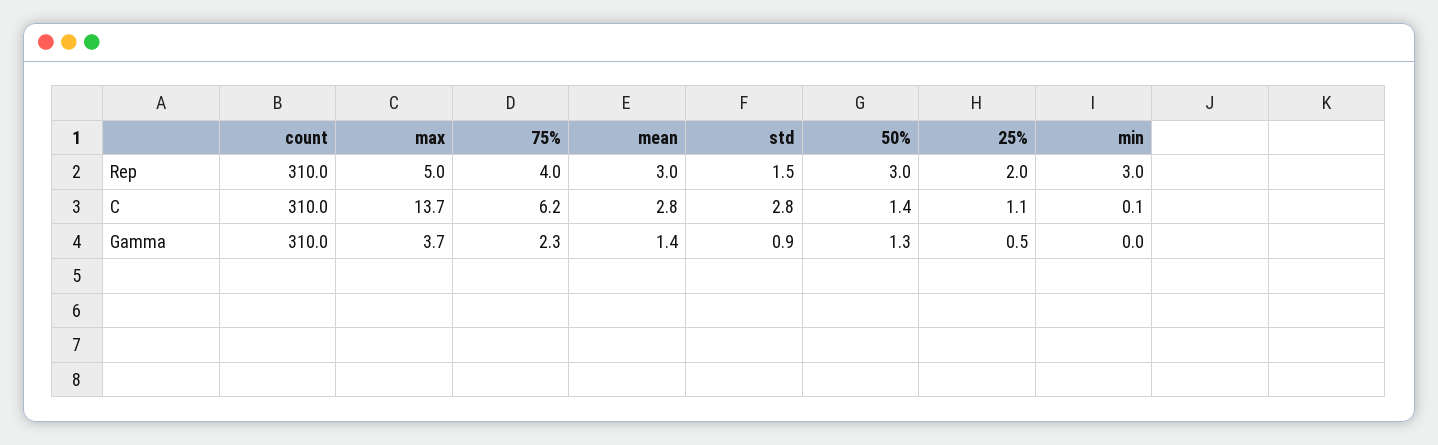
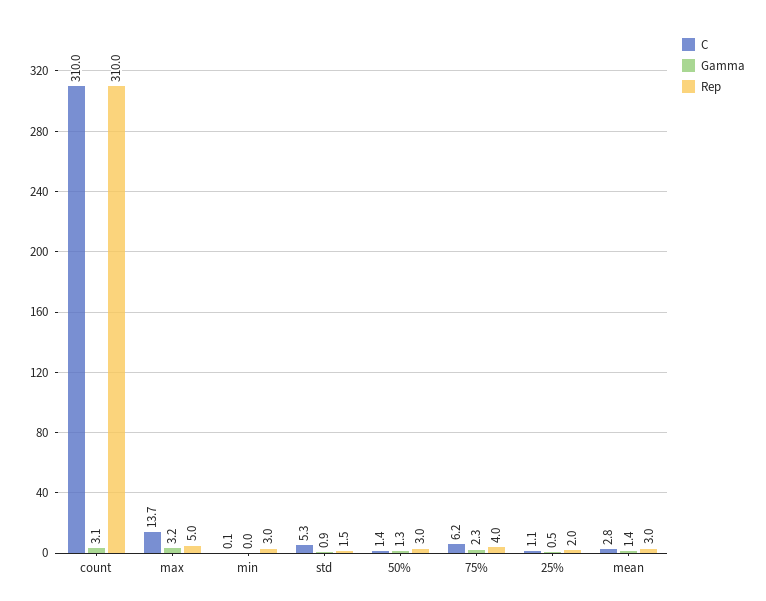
  {
    "Rep": {
      "count": 310,
      "max": 5,
      "75%": 4,
      "mean": 3,
      "std": 1.5,
      "50%": 3,
      "25%": 2,
      "min": 3
    },
    "C": {
      "count": 310,
      "max": 13.7,
      "75%": 6.2,
      "mean": 2.8,
-     "std": 2.8,
+     "std": 5.3,
      "50%": 1.4,
      "25%": 1.1,
      "min": 0.1
    },
    "Gamma": {
-     "count": 310,
+     "count": 3.1,
-     "max": 3.7,
+     "max": 3.2,
      "75%": 2.3,
      "mean": 1.4,
      "std": 0.9,
      "50%": 1.3,
      "25%": 0.5,
      "min": 0
    }
  }

